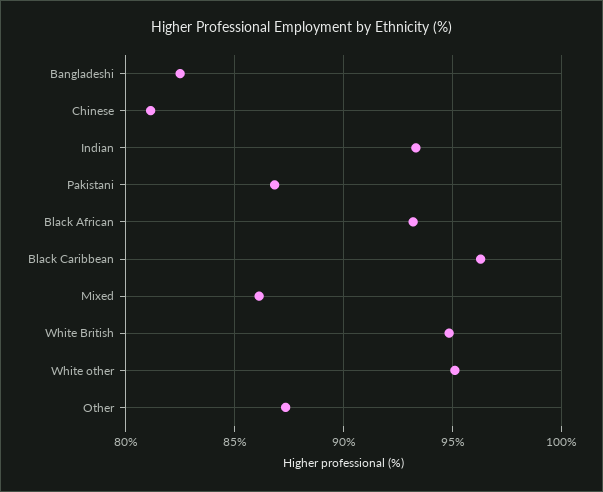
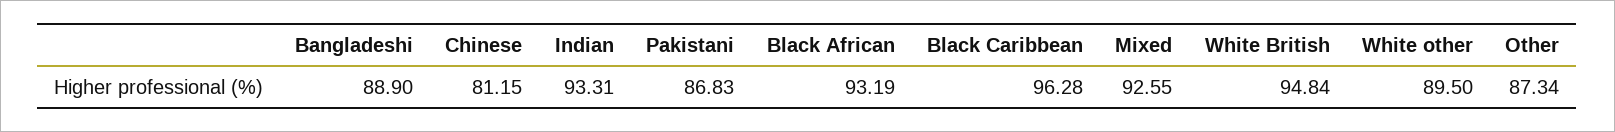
  {
-   "Bangladeshi": 82.5,
+   "Bangladeshi": 88.9,
    "Chinese": 81.15,
    "Indian": 93.31,
    "Pakistani": 86.83,
    "Black African": 93.19,
    "Black Caribbean": 96.28,
-   "Mixed": 86,
+   "Mixed": 92.55,
    "White British": 94.84,
-   "White other": 95,
+   "White other": 89.5,
    "Other": 87.34
  }

